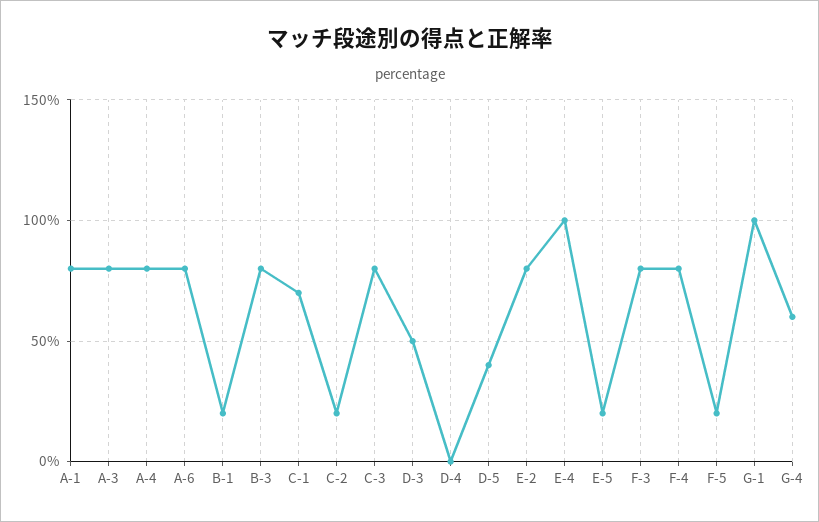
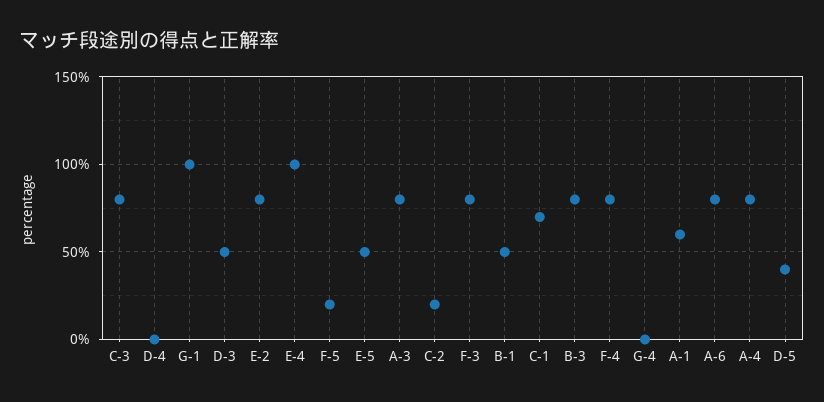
  {
-   "A-1": 80,
+   "A-1": 60,
    "A-3": 80,
    "A-4": 80,
    "A-6": 80,
-   "B-1": 20,
+   "B-1": 50,
    "B-3": 80,
    "C-1": 70,
    "C-2": 20,
    "C-3": 80,
    "D-3": 50,
    "D-4": 0,
    "D-5": 40,
    "E-2": 80,
    "E-4": 100,
-   "E-5": 20,
+   "E-5": 50,
    "F-3": 80,
    "F-4": 80,
    "F-5": 20,
    "G-1": 100,
-   "G-4": 60
+   "G-4": 0
  }

